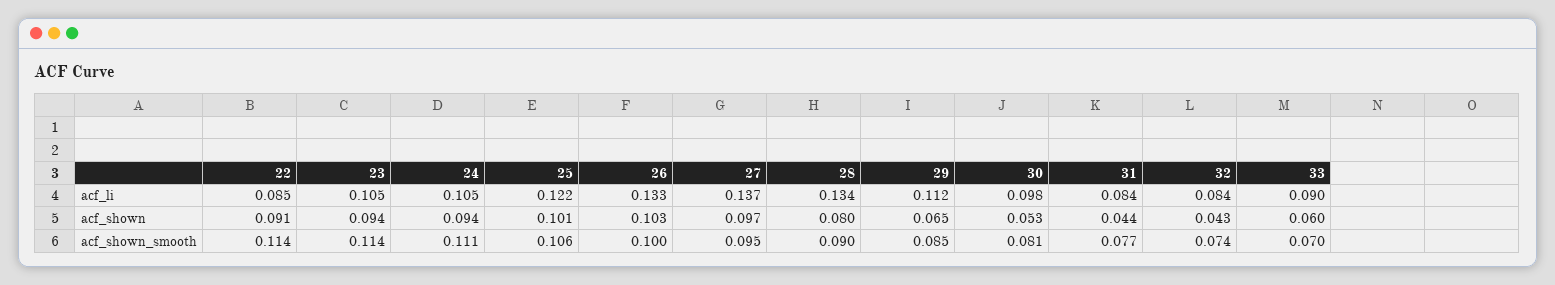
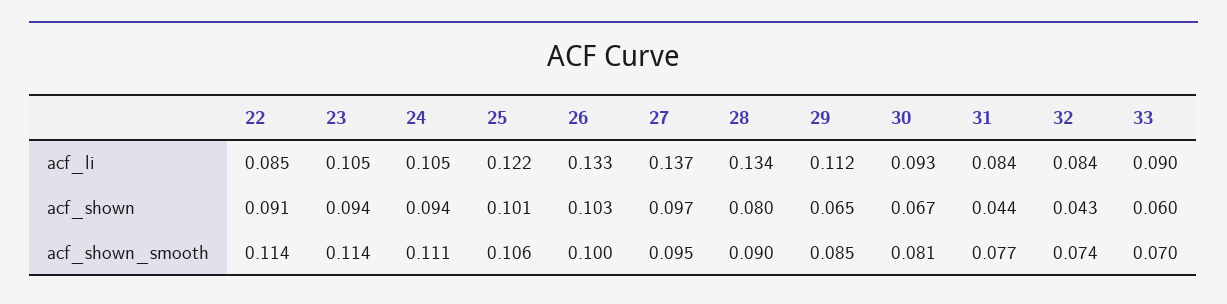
  {
    "22": {
      "acf_li": 0.085,
      "acf_shown": 0.091,
      "acf_shown_smooth": 0.114
    },
    "23": {
      "acf_li": 0.105,
      "acf_shown": 0.094,
      "acf_shown_smooth": 0.114
    },
    "24": {
      "acf_li": 0.105,
      "acf_shown": 0.094,
      "acf_shown_smooth": 0.111
    },
    "25": {
      "acf_li": 0.122,
      "acf_shown": 0.101,
      "acf_shown_smooth": 0.106
    },
    "26": {
      "acf_li": 0.133,
      "acf_shown": 0.103,
      "acf_shown_smooth": 0.1
    },
    "27": {
      "acf_li": 0.137,
      "acf_shown": 0.097,
      "acf_shown_smooth": 0.095
    },
    "28": {
      "acf_li": 0.134,
      "acf_shown": 0.08,
      "acf_shown_smooth": 0.09
    },
    "29": {
      "acf_li": 0.112,
      "acf_shown": 0.065,
      "acf_shown_smooth": 0.085
    },
    "30": {
-     "acf_li": 0.098,
+     "acf_li": 0.093,
-     "acf_shown": 0.053,
+     "acf_shown": 0.067,
      "acf_shown_smooth": 0.081
    },
    "31": {
      "acf_li": 0.084,
      "acf_shown": 0.044,
      "acf_shown_smooth": 0.077
    },
    "32": {
      "acf_li": 0.084,
      "acf_shown": 0.043,
      "acf_shown_smooth": 0.074
    },
    "33": {
      "acf_li": 0.09,
      "acf_shown": 0.06,
      "acf_shown_smooth": 0.07
    }
  }

